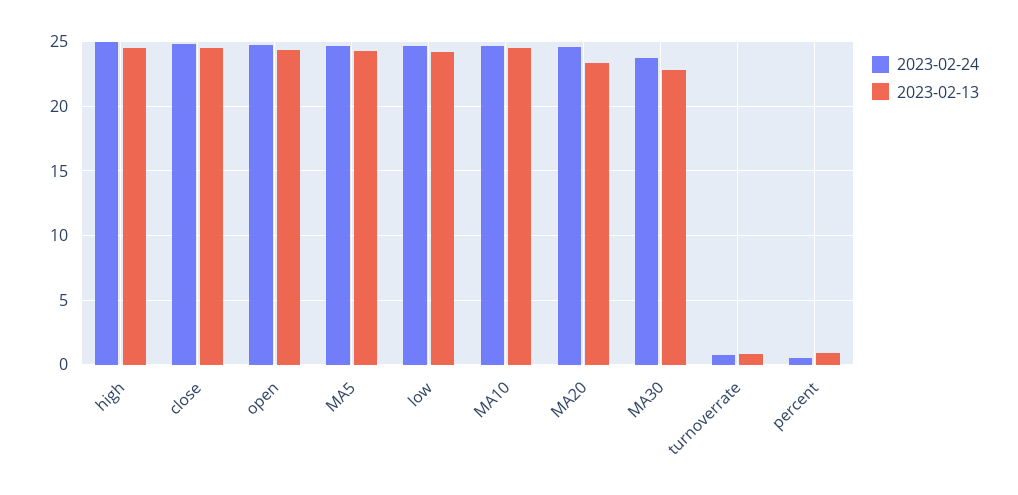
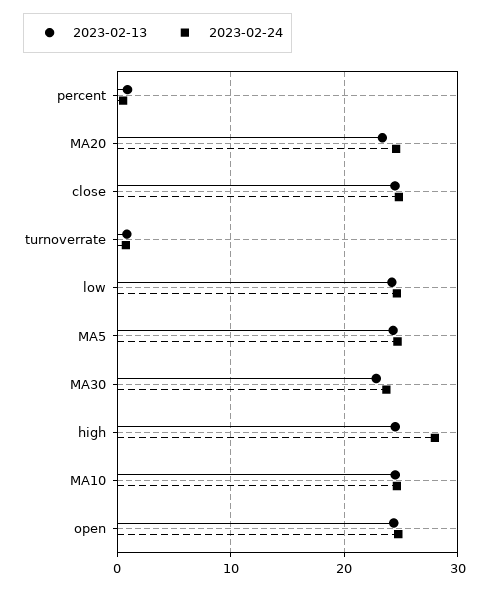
  {
    "2023-02-24": {
-     "high": 25,
+     "high": 28,
      "close": 25,
      "open": 25,
      "MA5": 24.5,
      "low": 24.5,
      "MA10": 24.5,
      "MA20": 24.5,
      "MA30": 23.5,
      "turnoverrate": 1,
      "percent": 0.5
    },
    "2023-02-13": {
      "high": 24.5,
      "close": 24.5,
      "open": 24.5,
      "MA5": 24.5,
      "low": 24,
      "MA10": 24.5,
      "MA20": 23.5,
      "MA30": 23,
      "turnoverrate": 1,
      "percent": 1
    }
  }

